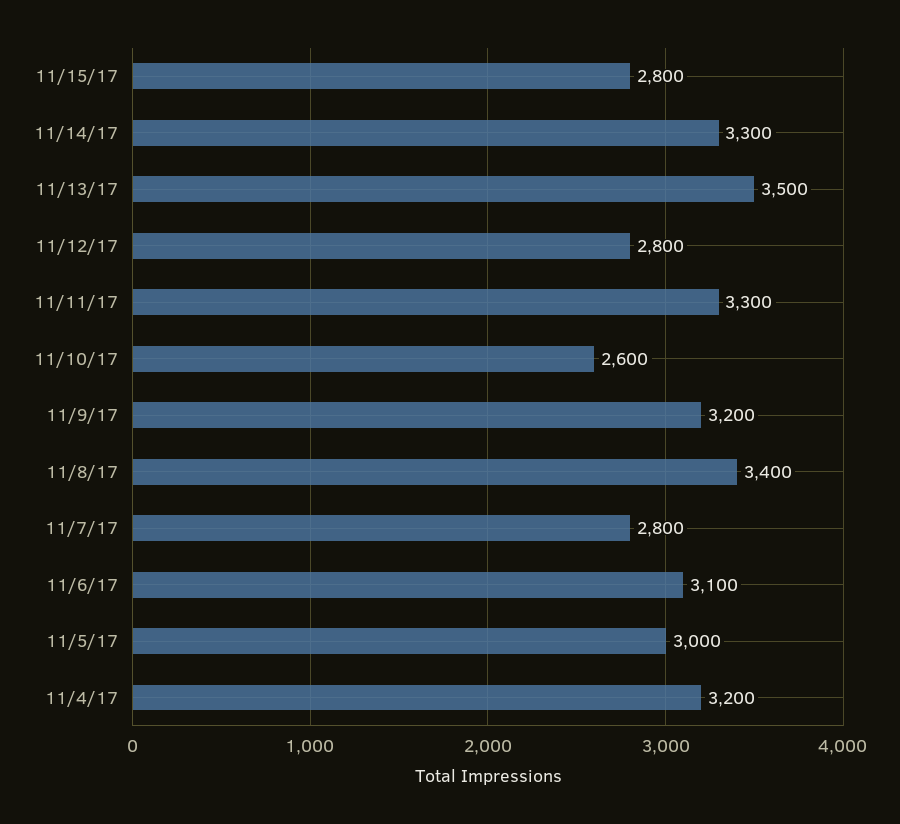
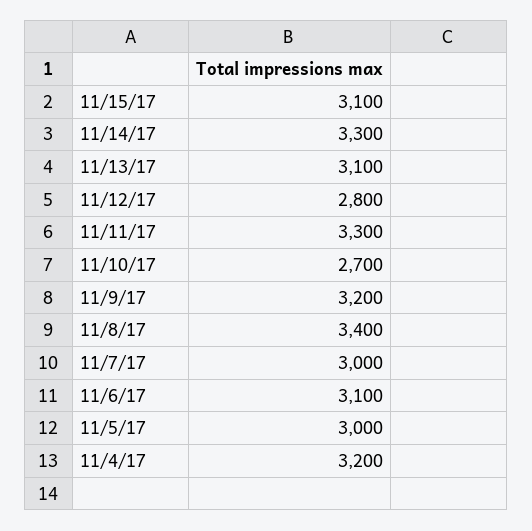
  {
-   "11/15/17": 2800,
+   "11/15/17": 3100,
    "11/14/17": 3300,
-   "11/13/17": 3500,
+   "11/13/17": 3100,
    "11/12/17": 2800,
    "11/11/17": 3300,
-   "11/10/17": 2600,
+   "11/10/17": 2700,
    "11/9/17": 3200,
    "11/8/17": 3400,
-   "11/7/17": 2800,
+   "11/7/17": 3000,
    "11/6/17": 3100,
    "11/5/17": 3000,
    "11/4/17": 3200
  }

